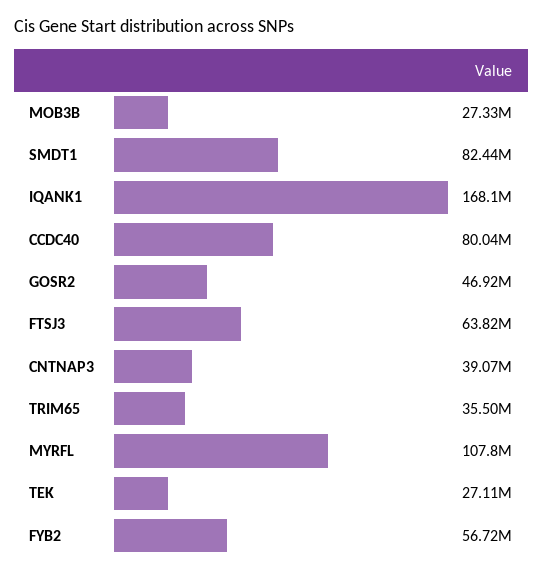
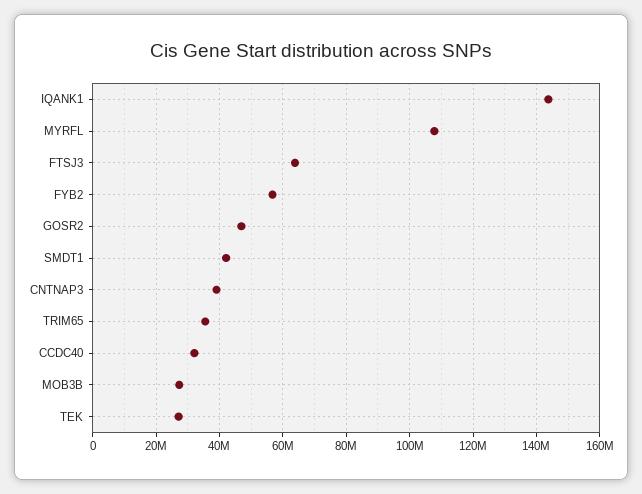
  {
    "MOB3B": 27330000,
-   "SMDT1": 82440000,
+   "SMDT1": 42000000,
-   "IQANK1": 168100000,
+   "IQANK1": 144000000,
-   "CCDC40": 80040000,
+   "CCDC40": 32000000,
    "GOSR2": 46920000,
    "FTSJ3": 63820000,
    "CNTNAP3": 39070000,
    "TRIM65": 35500000,
    "MYRFL": 107800000,
    "TEK": 27110000,
    "FYB2": 56720000
  }

